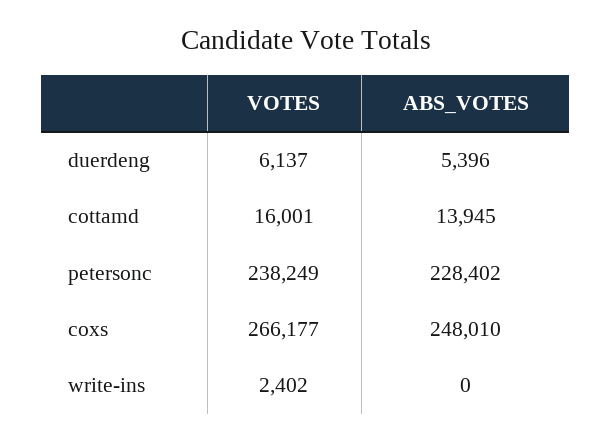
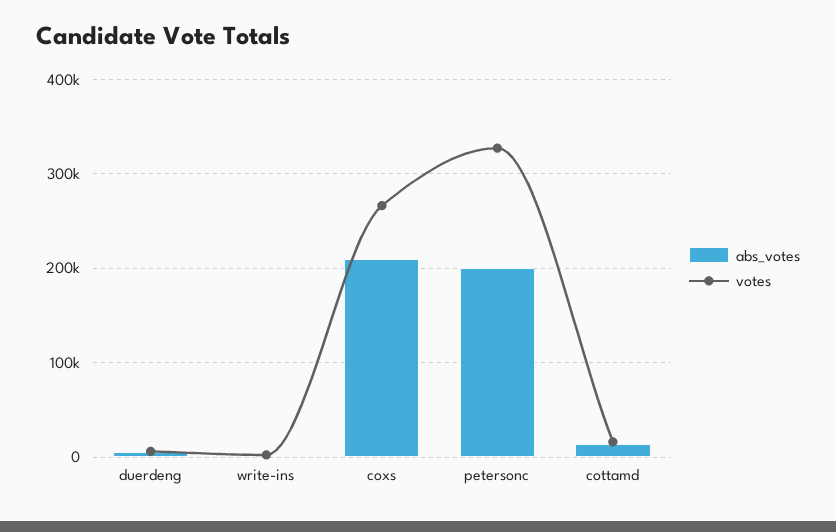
  {
    "VOTES": {
      "duerdeng": 6137,
      "cottamd": 16001,
-     "petersonc": 238249,
+     "petersonc": 330000,
      "coxs": 266177,
      "write-ins": 2402
    },
    "ABS_VOTES": {
      "duerdeng": 5396,
      "cottamd": 13945,
-     "petersonc": 228402,
+     "petersonc": 200000,
-     "coxs": 248010,
+     "coxs": 210000,
      "write-ins": 0
    }
  }

